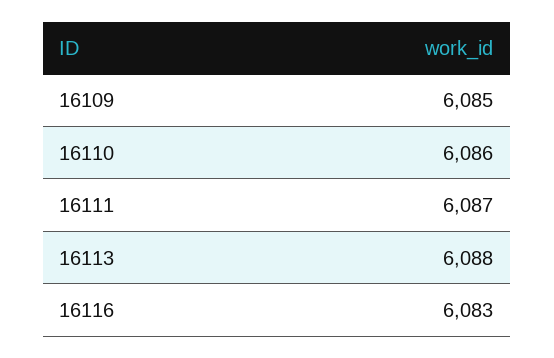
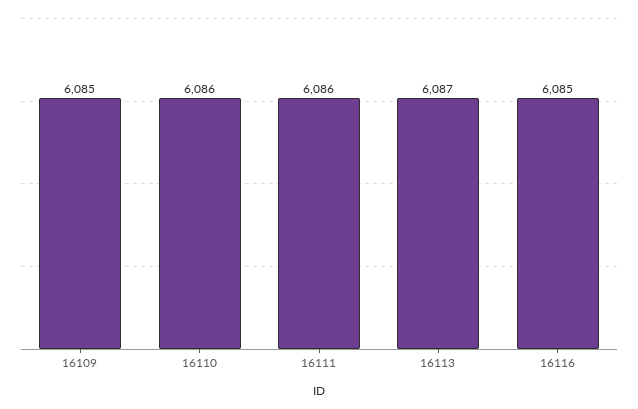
  {
    "16109": 6085,
    "16110": 6086,
-   "16111": 6087,
+   "16111": 6086,
-   "16113": 6088,
+   "16113": 6087,
-   "16116": 6083
+   "16116": 6085
  }

